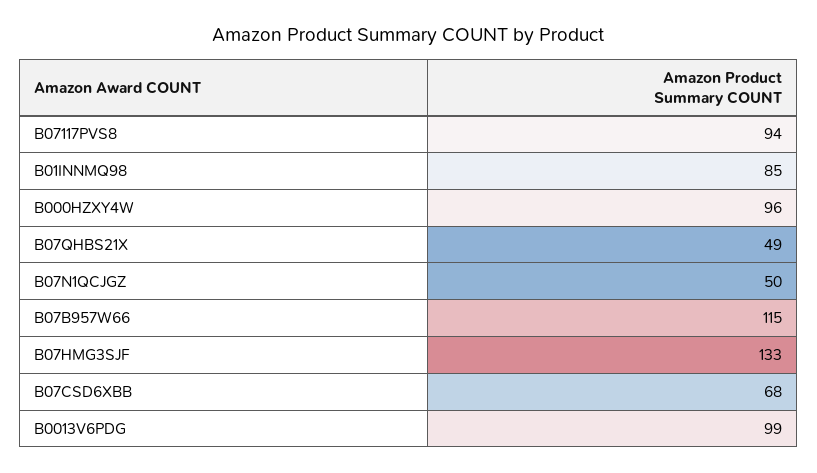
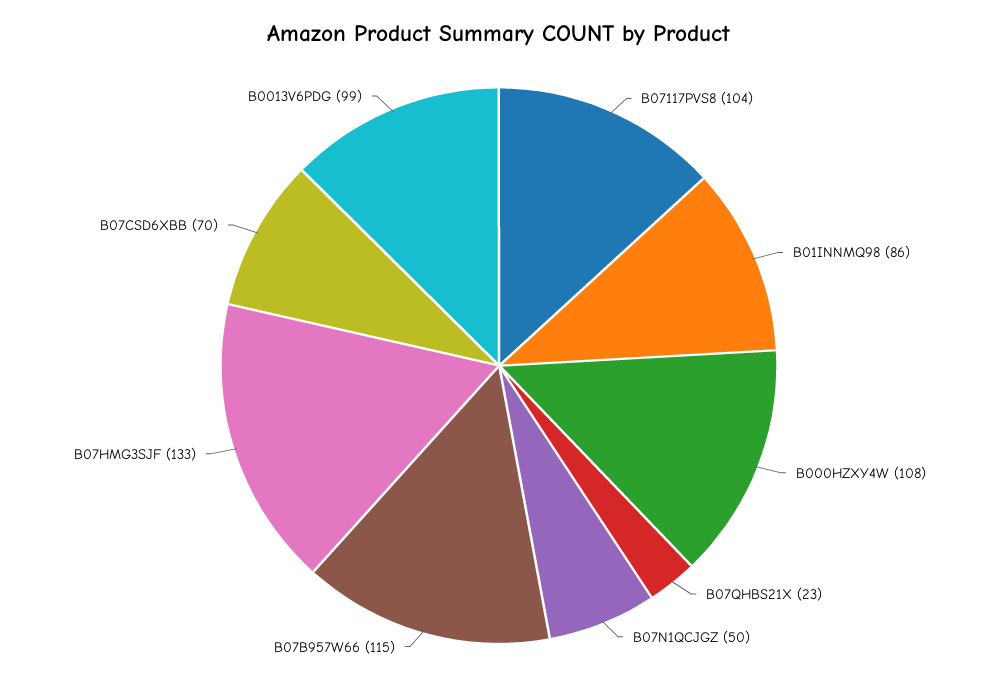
  {
-   "B07117PVS8": 94,
+   "B07117PVS8": 104,
-   "B01INNMQ98": 85,
+   "B01INNMQ98": 86,
-   "B000HZXY4W": 96,
+   "B000HZXY4W": 108,
-   "B07QHBS21X": 49,
+   "B07QHBS21X": 23,
    "B07N1QCJGZ": 50,
    "B07B957W66": 115,
    "B07HMG3SJF": 133,
-   "B07CSD6XBB": 68,
+   "B07CSD6XBB": 70,
    "B0013V6PDG": 99
  }

